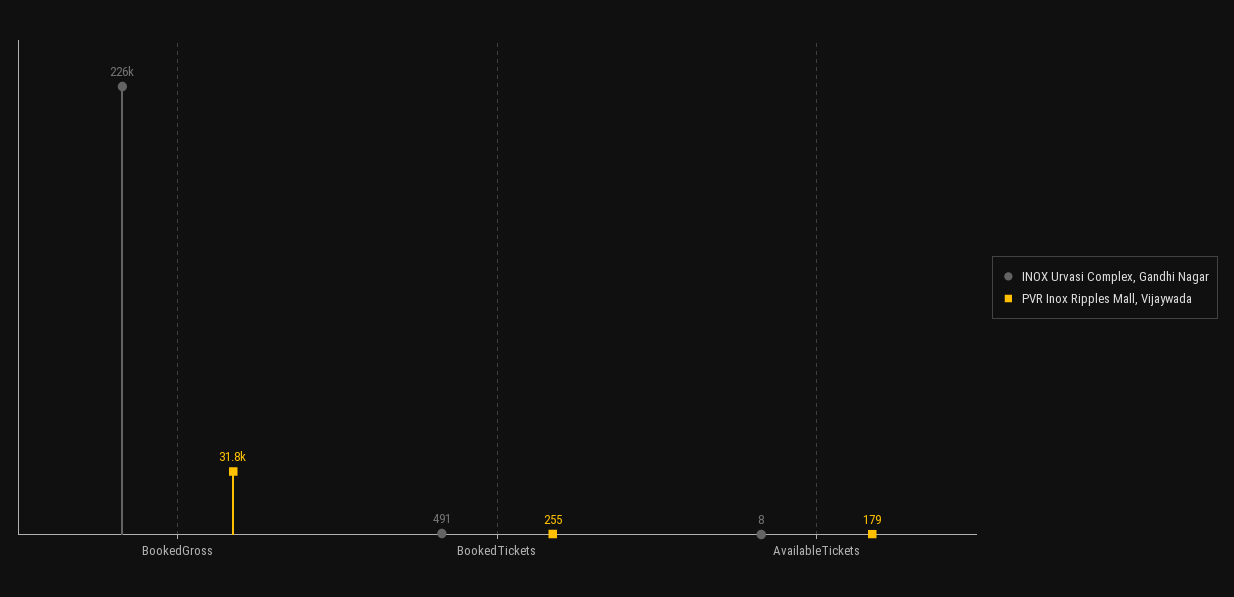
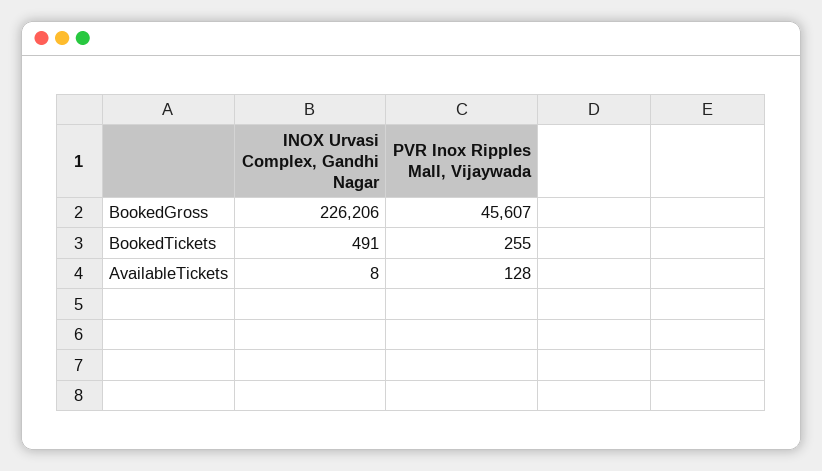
  {
    "INOX Urvasi Complex, Gandhi Nagar": {
      "BookedGross": 226206,
      "BookedTickets": 491,
      "AvailableTickets": 8
    },
    "PVR Inox Ripples Mall, Vijaywada": {
-     "BookedGross": 31800,
+     "BookedGross": 45607,
      "BookedTickets": 255,
-     "AvailableTickets": 179
+     "AvailableTickets": 128
    }
  }

